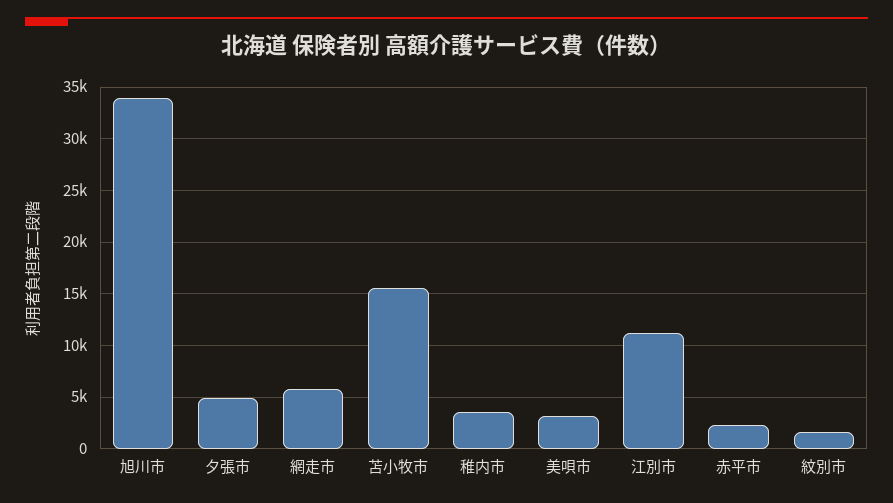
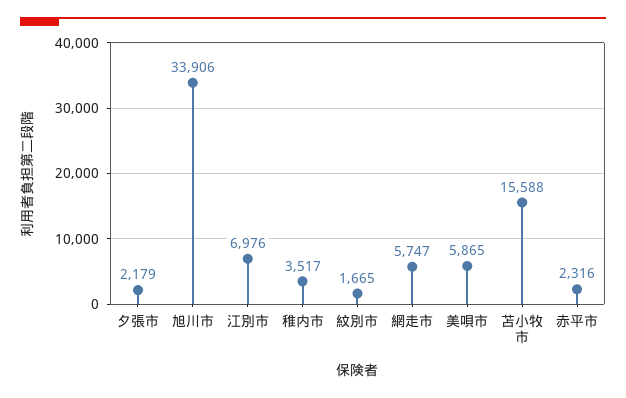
  {
    "旭川市": 33906,
-   "夕張市": 5000,
+   "夕張市": 2179,
    "網走市": 5747,
    "苫小牧市": 15588,
    "稚内市": 3517,
-   "美唄市": 3000,
+   "美唄市": 5865,
-   "江別市": 11000,
+   "江別市": 6976,
    "赤平市": 2316,
    "紋別市": 1665
  }

